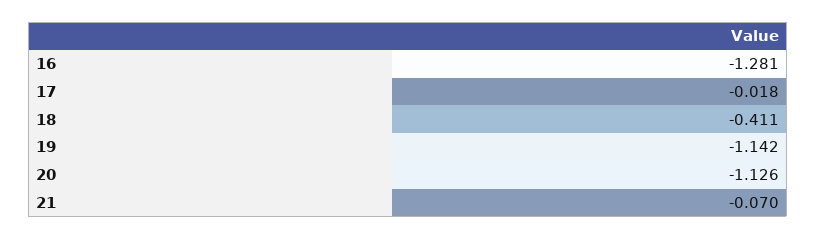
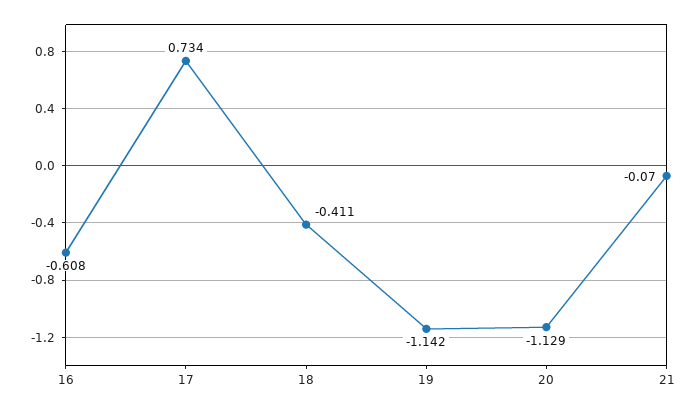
  {
-   "16": -1.281,
+   "16": -0.608,
-   "17": -0.018,
+   "17": 0.734,
    "18": -0.411,
    "19": -1.142,
-   "20": -1.126,
+   "20": -1.129,
    "21": -0.07
  }

